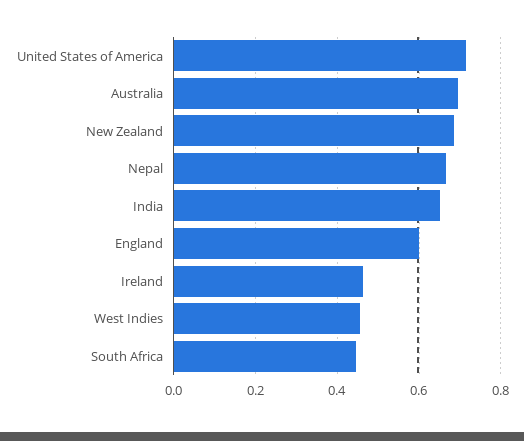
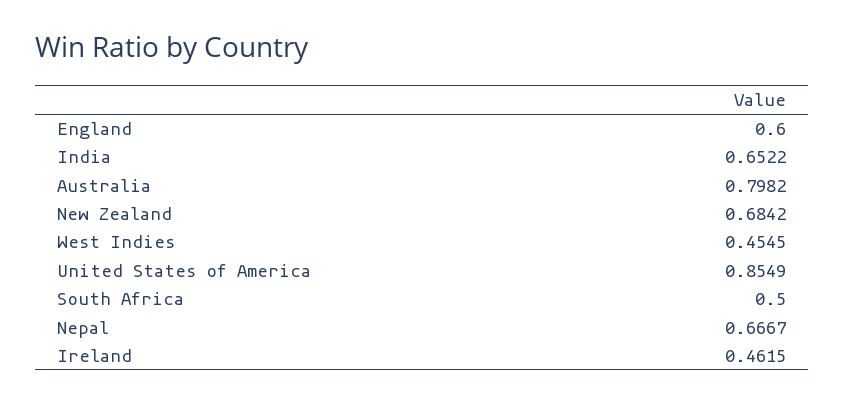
  {
-   "United States of America": 0.72,
+   "United States of America": 0.8549,
-   "Australia": 0.7,
+   "Australia": 0.7982,
    "New Zealand": 0.6842,
    "Nepal": 0.6667,
    "India": 0.6522,
    "England": 0.6,
    "Ireland": 0.4615,
    "West Indies": 0.4545,
-   "South Africa": 0.44
+   "South Africa": 0.5
  }

